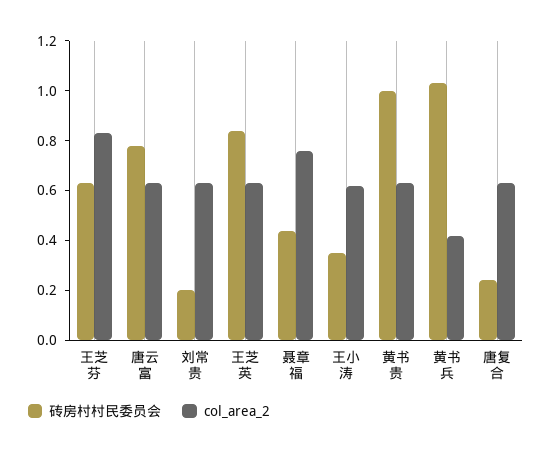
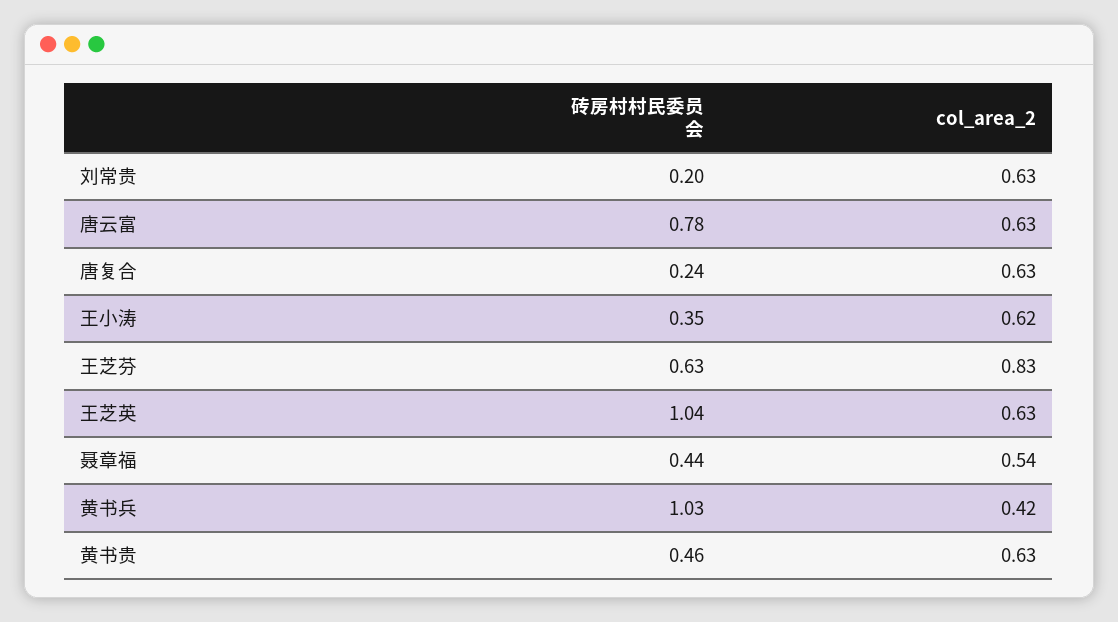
  {
    "砖房村村民委员会": {
      "王芝芬": 0.63,
      "唐云富": 0.78,
      "刘常贵": 0.2,
-     "王芝英": 0.85,
+     "王芝英": 1.04,
      "聂章福": 0.44,
      "王小涛": 0.35,
-     "黄书贵": 1,
+     "黄书贵": 0.46,
      "黄书兵": 1.03,
      "唐复合": 0.24
    },
    "col_area_2": {
      "王芝芬": 0.83,
      "唐云富": 0.63,
      "刘常贵": 0.63,
      "王芝英": 0.63,
-     "聂章福": 0.75,
+     "聂章福": 0.54,
      "王小涛": 0.62,
      "黄书贵": 0.63,
      "黄书兵": 0.42,
      "唐复合": 0.63
    }
  }

